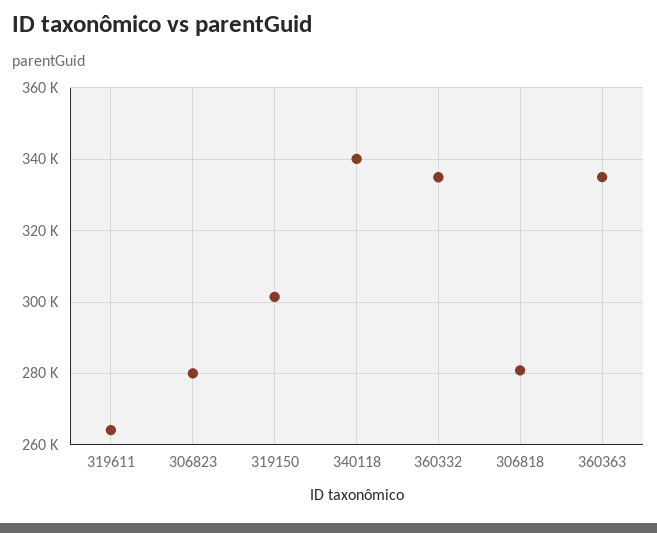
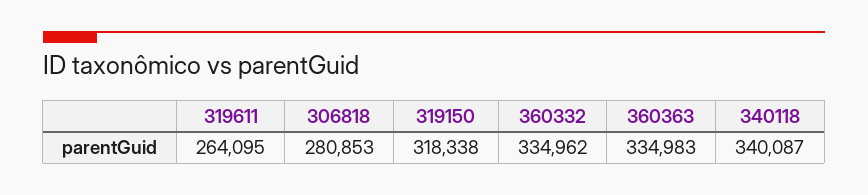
  {
    "319611": 264095,
-   "306823": 280000,
-   "319150": 302000,
+   "319150": 318338,
    "340118": 340087,
    "360332": 334962,
    "306818": 280853,
    "360363": 334983
  }

